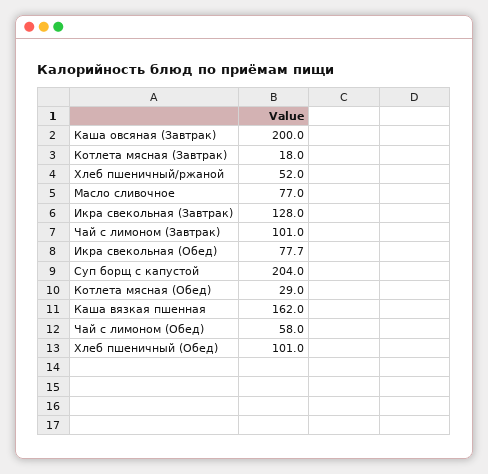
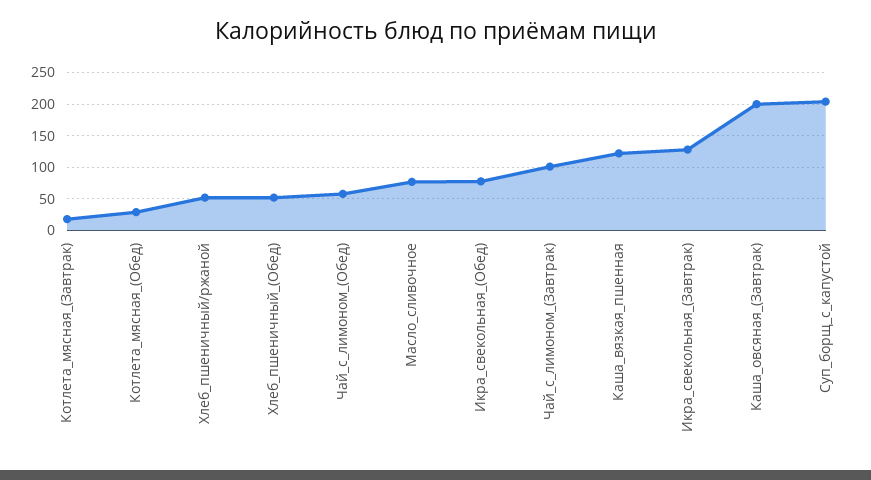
  {
    "Каша овсяная (Завтрак)": 200,
    "Котлета мясная (Завтрак)": 18,
    "Хлеб пшеничный/ржаной": 52,
    "Масло сливочное": 77,
    "Икра свекольная (Завтрак)": 128,
    "Чай с лимоном (Завтрак)": 101,
    "Икра свекольная (Обед)": 77.7,
    "Суп борщ с капустой": 204,
    "Котлета мясная (Обед)": 29,
-   "Каша вязкая пшенная": 162,
+   "Каша вязкая пшенная": 120,
    "Чай с лимоном (Обед)": 58,
-   "Хлеб пшеничный (Обед)": 101
+   "Хлеб пшеничный (Обед)": 50
  }

